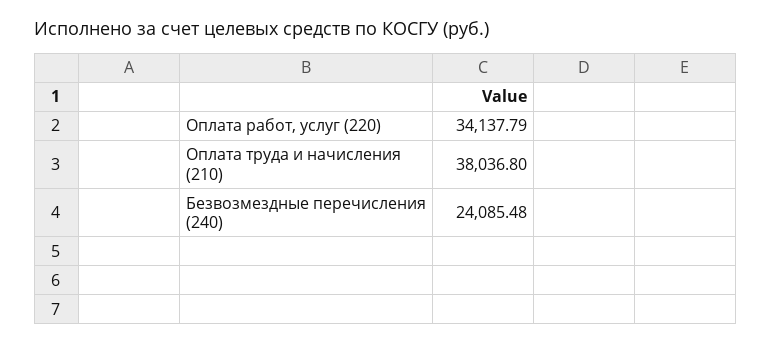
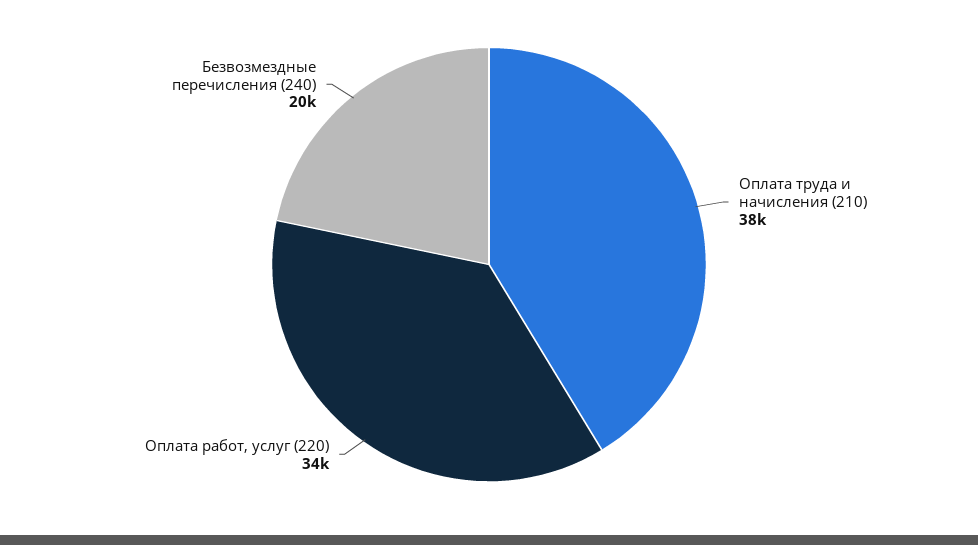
  {
    "Оплата работ, услуг (220)": 34137.79,
    "Оплата труда и начисления (210)": 38036.8,
-   "Безвозмездные перечисления (240)": 24085.48
+   "Безвозмездные перечисления (240)": 20000
  }

